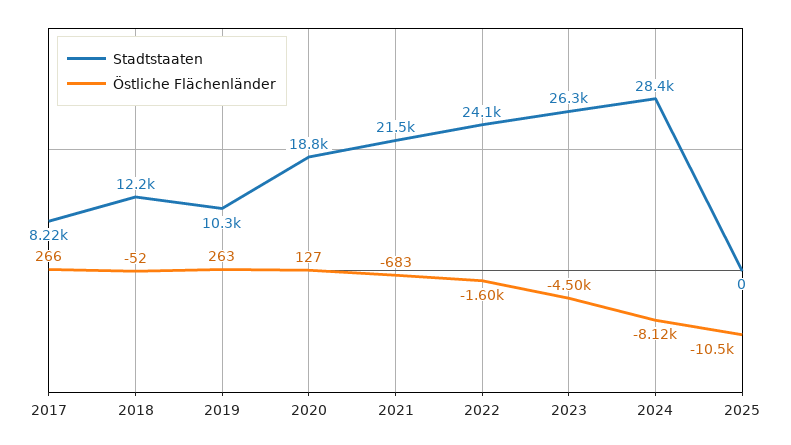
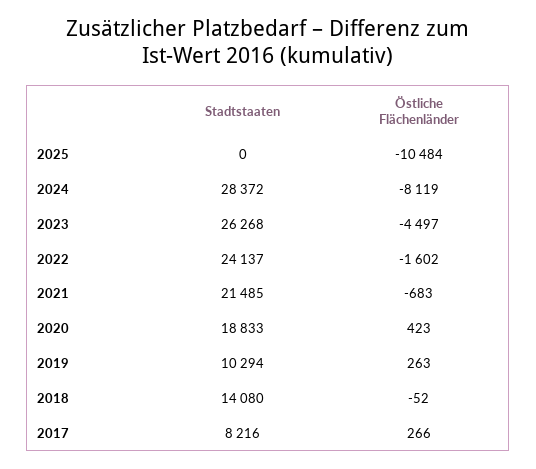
  {
    "Stadtstaaten": {
      "2017": 8216,
-     "2018": 12200,
+     "2018": 14080,
      "2019": 10294,
      "2020": 18833,
      "2021": 21485,
      "2022": 24137,
      "2023": 26268,
      "2024": 28372,
      "2025": 0
    },
    "Östliche Flächenländer": {
      "2017": 266,
      "2018": -52,
      "2019": 263,
-     "2020": 127,
+     "2020": 423,
      "2021": -683,
      "2022": -1602,
      "2023": -4497,
      "2024": -8119,
      "2025": -10484
    }
  }

